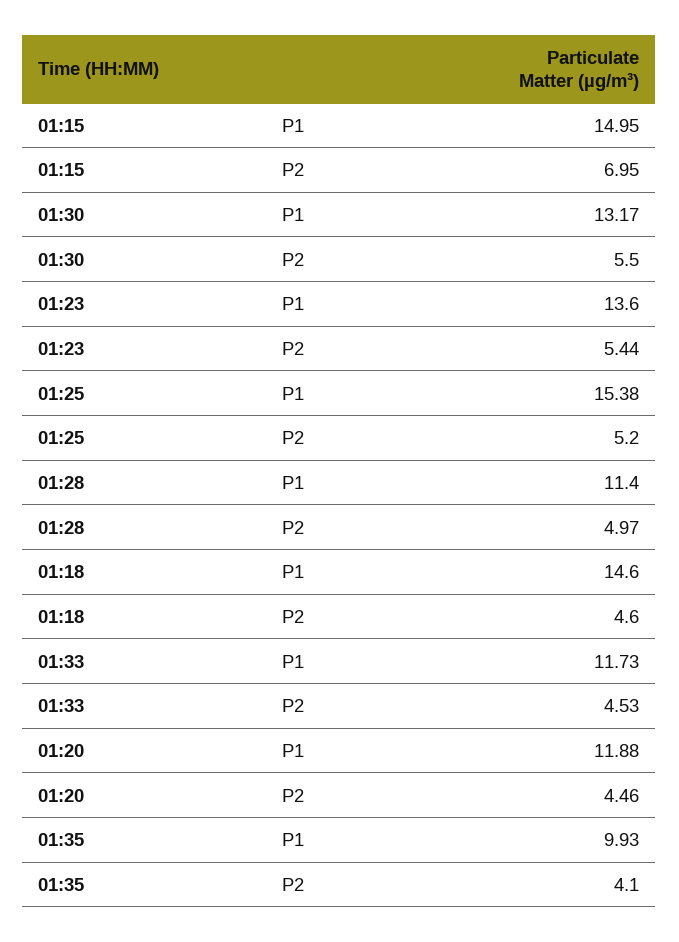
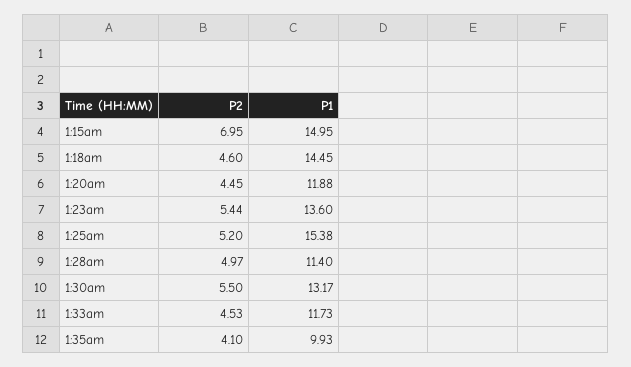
  {
    "01:15": {
      "P1": 14.95,
      "P2": 6.95
    },
    "01:30": {
      "P1": 13.17,
      "P2": 5.5
    },
    "01:23": {
      "P1": 13.6,
      "P2": 5.44
    },
    "01:25": {
      "P1": 15.38,
      "P2": 5.2
    },
    "01:28": {
      "P1": 11.4,
      "P2": 4.97
    },
    "01:18": {
-     "P1": 14.6,
+     "P1": 14.45,
      "P2": 4.6
    },
    "01:33": {
      "P1": 11.73,
      "P2": 4.53
    },
    "01:20": {
      "P1": 11.88,
-     "P2": 4.46
+     "P2": 4.45
    },
    "01:35": {
      "P1": 9.93,
      "P2": 4.1
    }
  }

